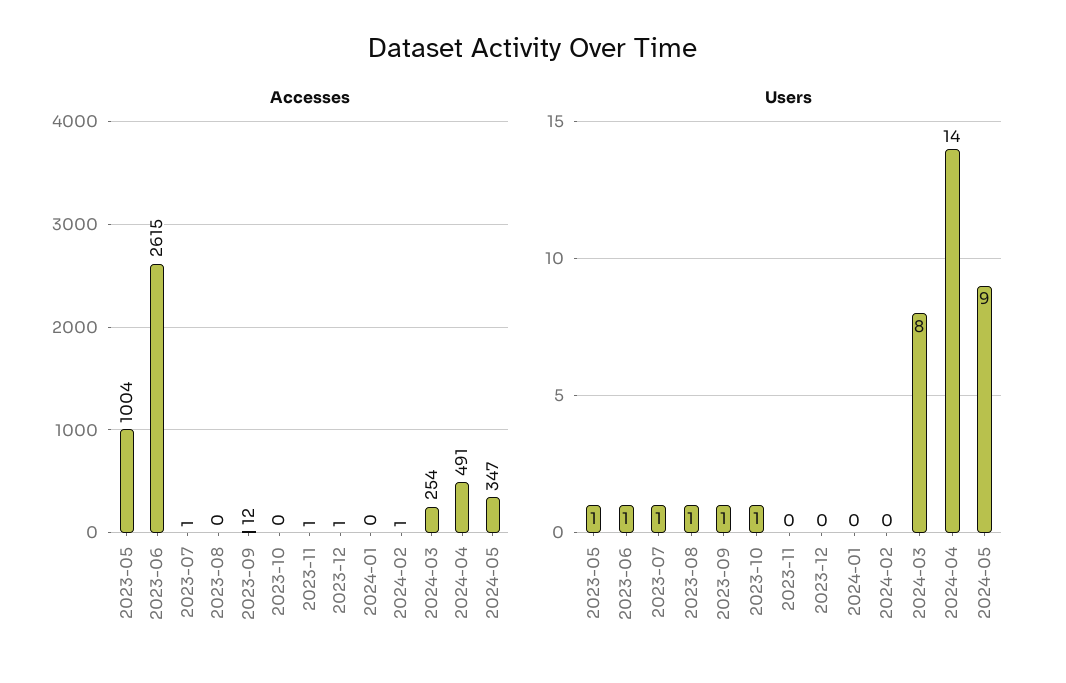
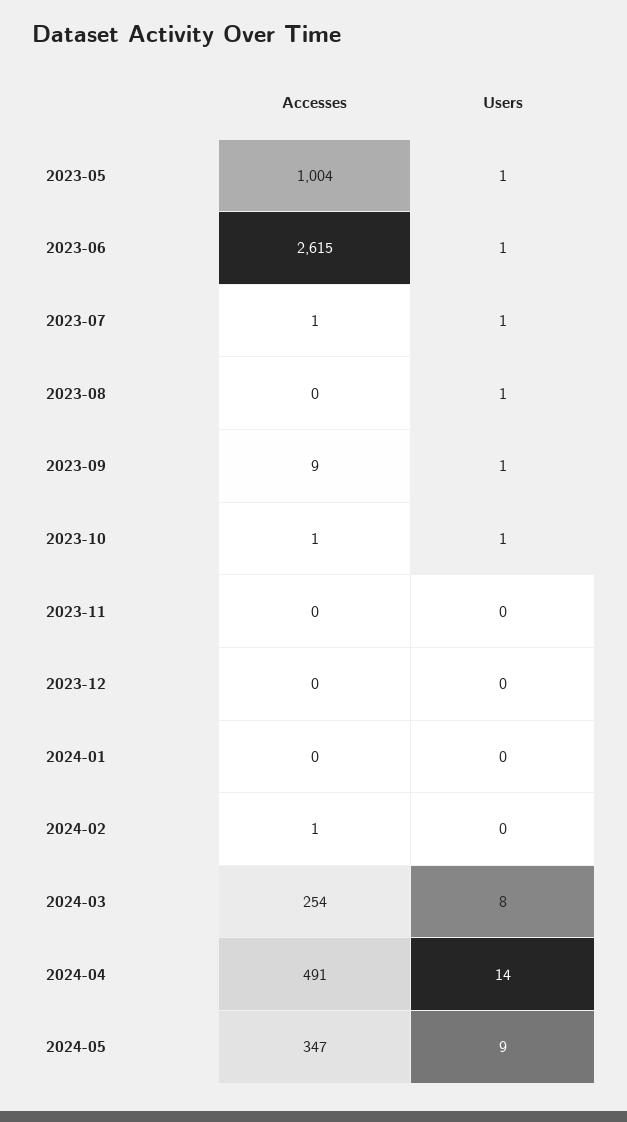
  {
    "Accesses": {
      "2023-05": 1004,
      "2023-06": 2615,
      "2023-07": 1,
      "2023-08": 0,
-     "2023-09": 12,
+     "2023-09": 9,
-     "2023-10": 0,
+     "2023-10": 1,
-     "2023-11": 1,
+     "2023-11": 0,
-     "2023-12": 1,
+     "2023-12": 0,
      "2024-01": 0,
      "2024-02": 1,
      "2024-03": 254,
      "2024-04": 491,
      "2024-05": 347
    },
    "Users": {
      "2023-05": 1,
      "2023-06": 1,
      "2023-07": 1,
      "2023-08": 1,
      "2023-09": 1,
      "2023-10": 1,
      "2023-11": 0,
      "2023-12": 0,
      "2024-01": 0,
      "2024-02": 0,
      "2024-03": 8,
      "2024-04": 14,
      "2024-05": 9
    }
  }

